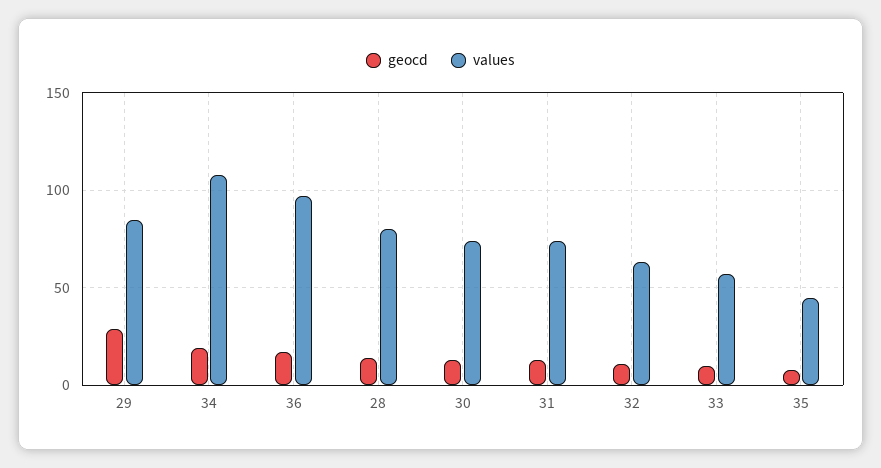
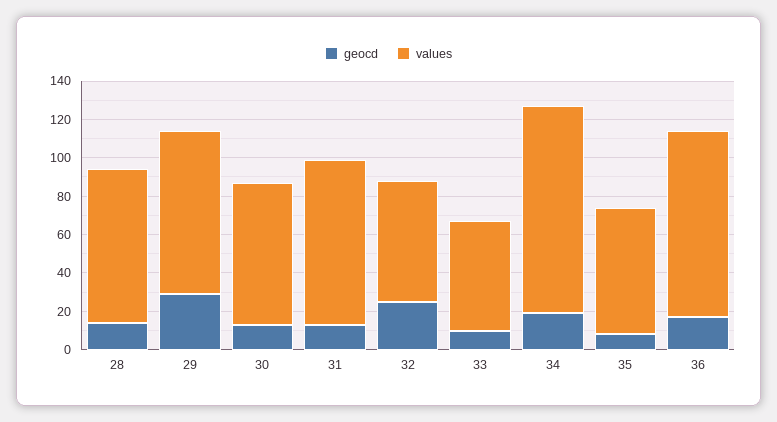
  {
    "geocd": {
      "29": 30,
      "34": 20,
      "36": 15,
      "28": 15,
      "30": 15,
      "31": 15,
-     "32": 10,
+     "32": 25,
      "33": 10,
      "35": 10
    },
    "values": {
      "29": 85,
      "34": 110,
      "36": 95,
      "28": 80,
      "30": 75,
-     "31": 75,
+     "31": 85,
      "32": 65,
      "33": 55,
-     "35": 45
+     "35": 65
    }
  }

